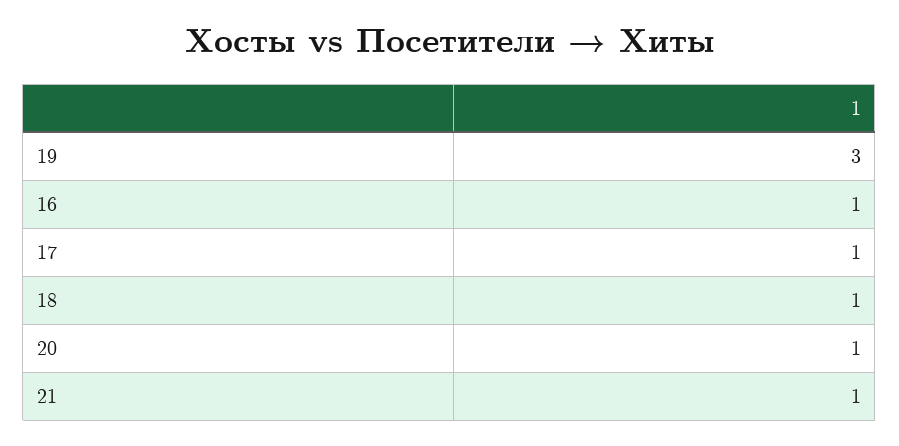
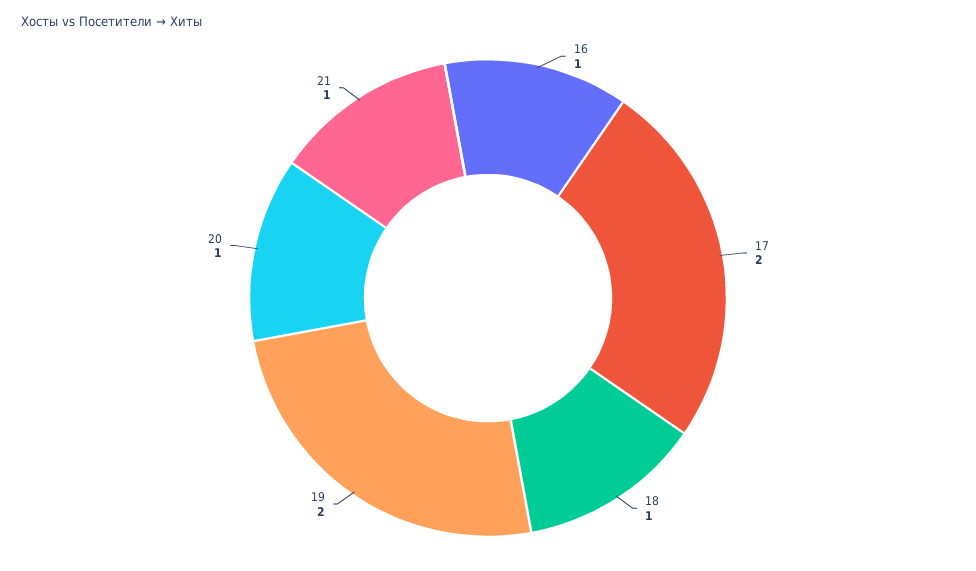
  {
-   "19": 3,
+   "19": 2,
    "16": 1,
-   "17": 1,
+   "17": 2,
    "18": 1,
    "20": 1,
    "21": 1
  }

